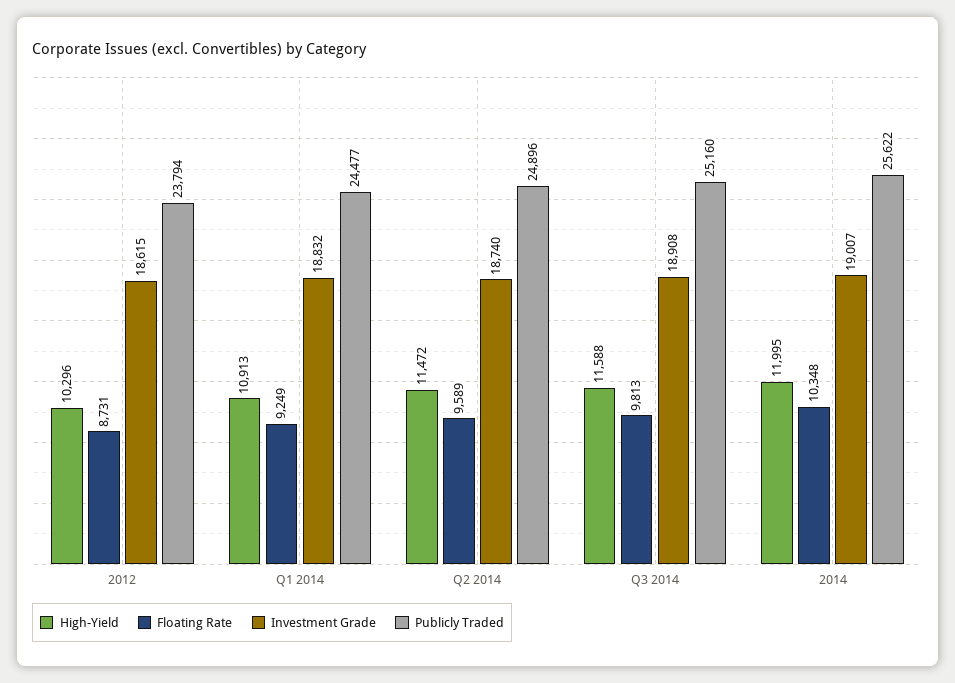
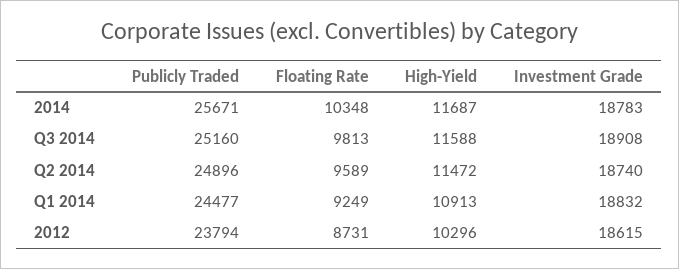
  {
    "High-Yield": {
      "2012": 10296,
      "Q1 2014": 10913,
      "Q2 2014": 11472,
      "Q3 2014": 11588,
-     "2014": 11995
+     "2014": 11687
    },
    "Floating Rate": {
      "2012": 8731,
      "Q1 2014": 9249,
      "Q2 2014": 9589,
      "Q3 2014": 9813,
      "2014": 10348
    },
    "Investment Grade": {
      "2012": 18615,
      "Q1 2014": 18832,
      "Q2 2014": 18740,
      "Q3 2014": 18908,
-     "2014": 19007
+     "2014": 18783
    },
    "Publicly Traded": {
      "2012": 23794,
      "Q1 2014": 24477,
      "Q2 2014": 24896,
      "Q3 2014": 25160,
-     "2014": 25622
+     "2014": 25671
    }
  }

